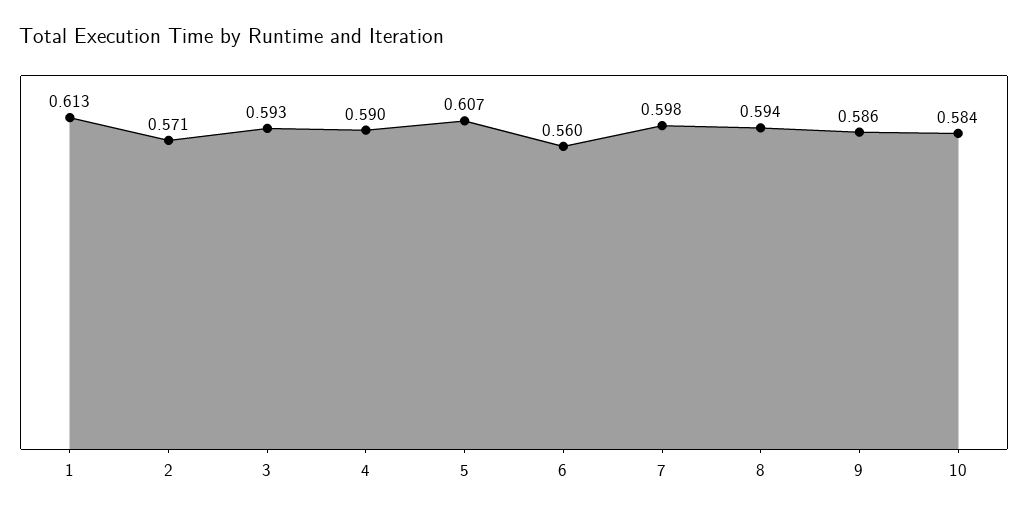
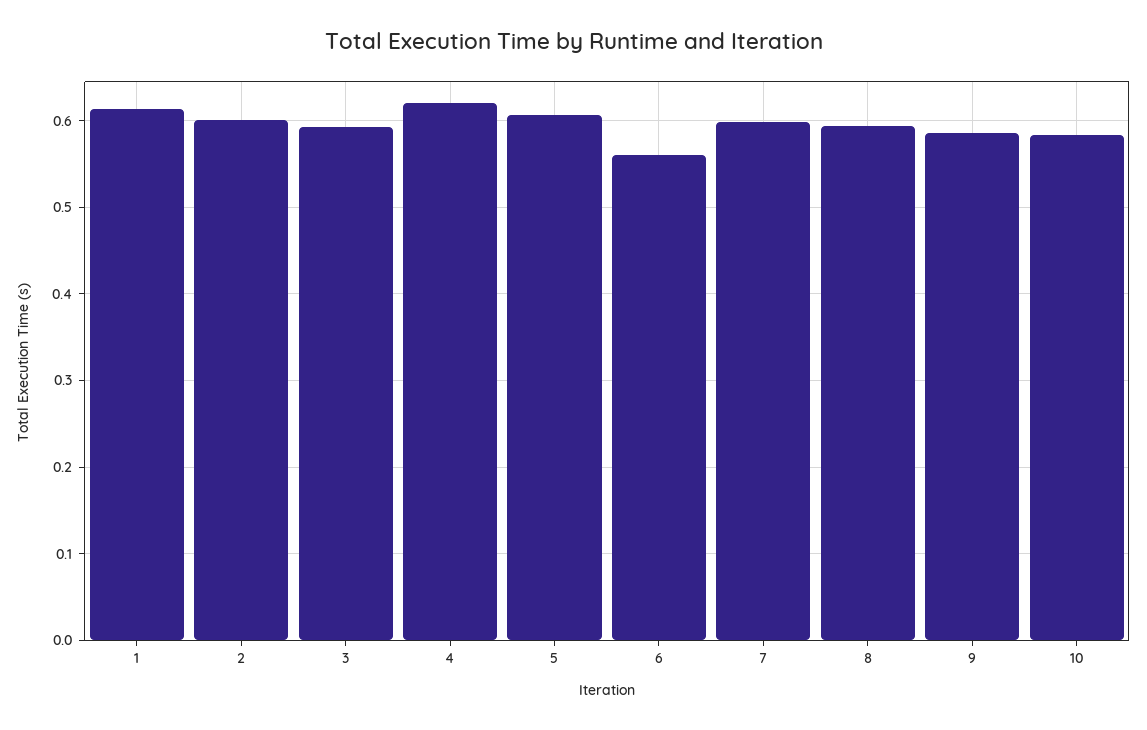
  {
    "1": 0.613,
-   "2": 0.571,
+   "2": 0.6,
    "3": 0.593,
-   "4": 0.59,
+   "4": 0.62,
    "5": 0.607,
    "6": 0.56,
    "7": 0.598,
    "8": 0.594,
    "9": 0.586,
    "10": 0.584
  }

